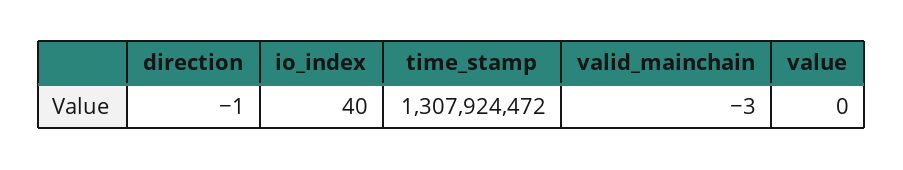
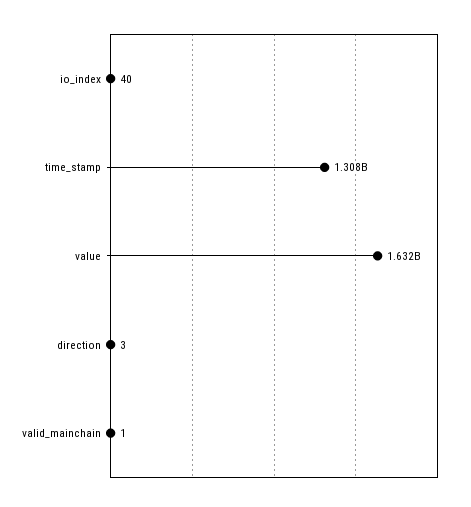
  {
-   "direction": -1,
+   "direction": 3,
    "io_index": 40,
    "time_stamp": 1307924472,
-   "valid_mainchain": -3,
+   "valid_mainchain": 1,
-   "value": 0
+   "value": 1632000000
  }

